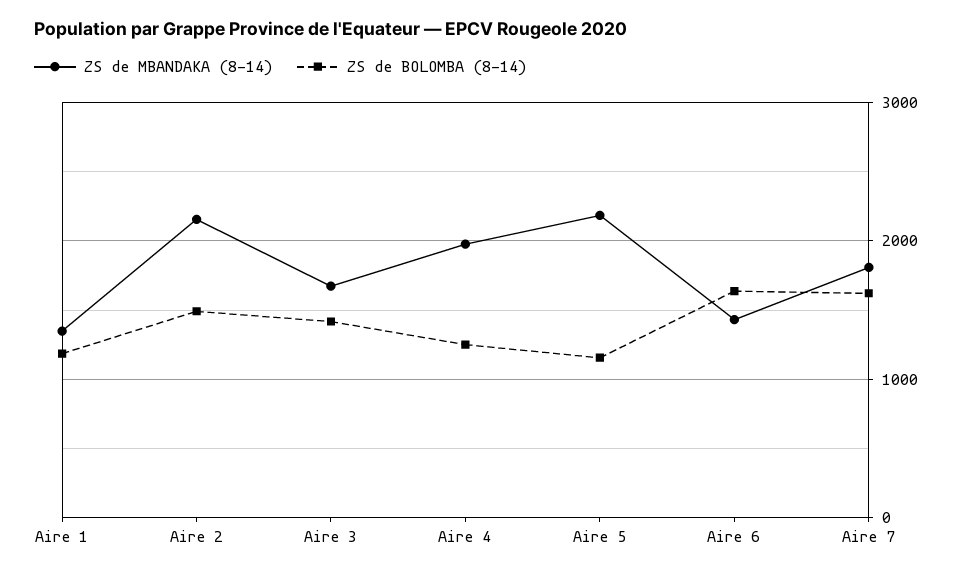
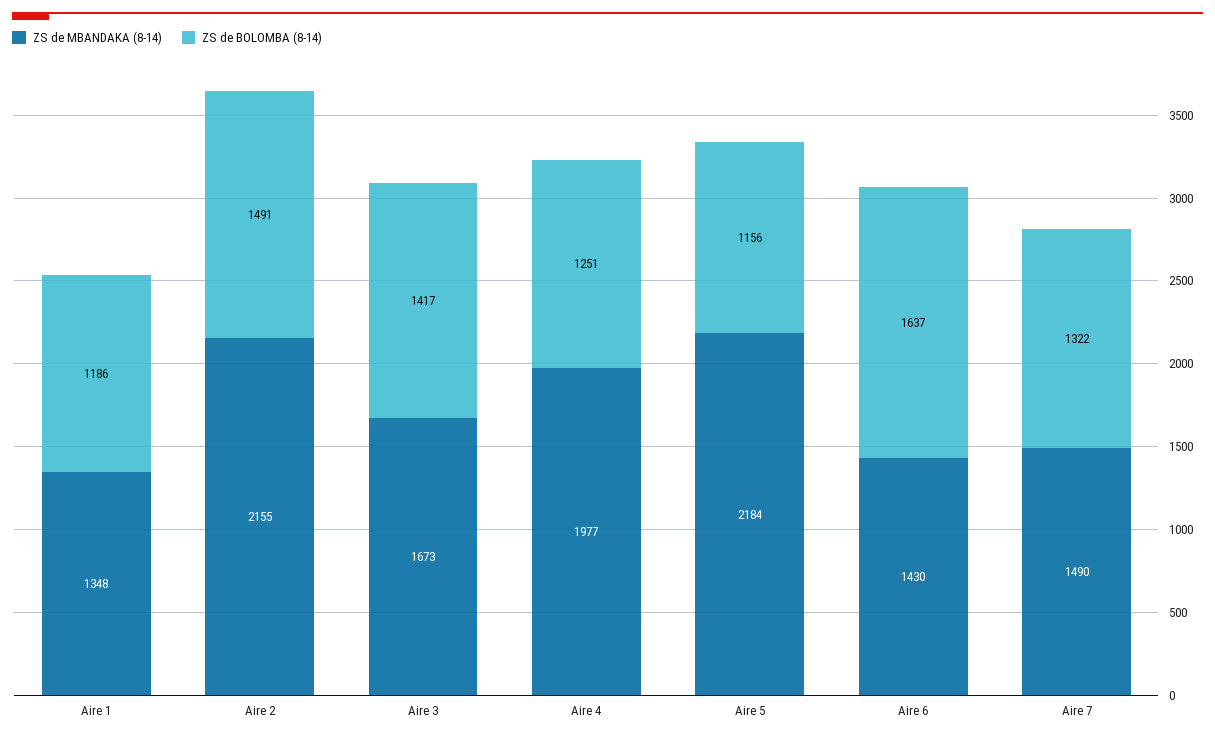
  {
    "ZS de MBANDAKA (8-14)": {
      "Aire 1": 1348,
      "Aire 2": 2155,
      "Aire 3": 1673,
      "Aire 4": 1977,
      "Aire 5": 2184,
      "Aire 6": 1430,
-     "Aire 7": 1800
+     "Aire 7": 1490
    },
    "ZS de BOLOMBA (8-14)": {
      "Aire 1": 1186,
      "Aire 2": 1491,
      "Aire 3": 1417,
      "Aire 4": 1251,
      "Aire 5": 1156,
      "Aire 6": 1637,
-     "Aire 7": 1600
+     "Aire 7": 1322
    }
  }

